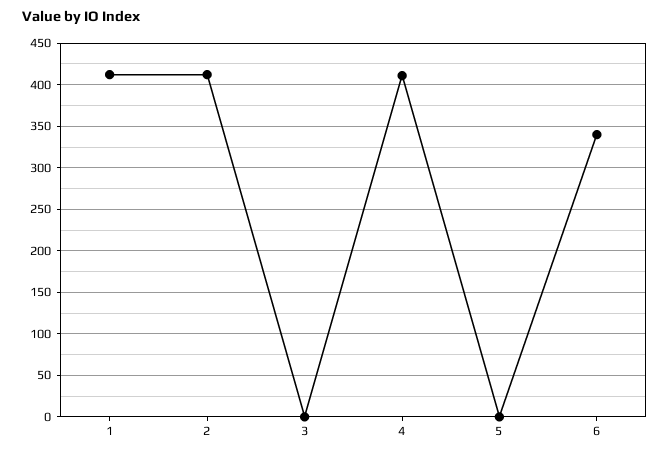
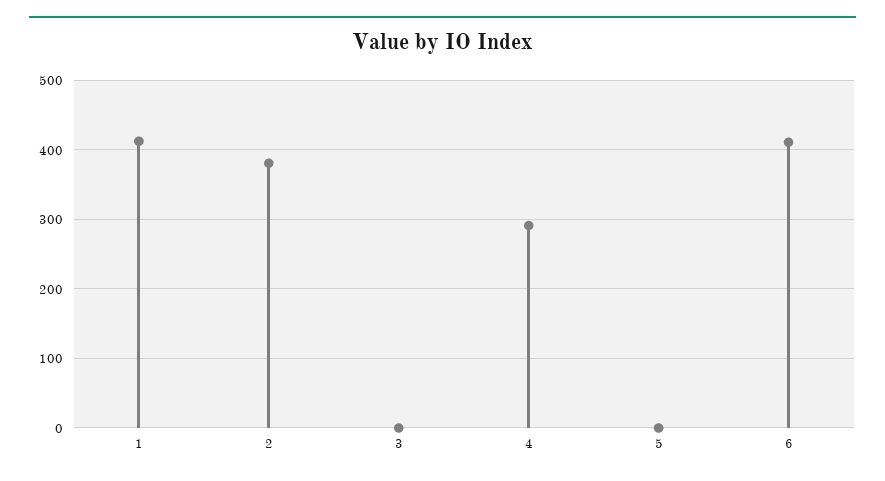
  {
    "1": 410,
-   "2": 410,
+   "2": 380,
    "3": 0,
-   "4": 410,
+   "4": 290,
    "5": 0,
-   "6": 340
+   "6": 410
  }

